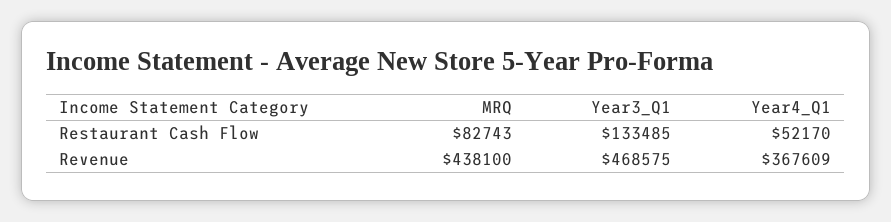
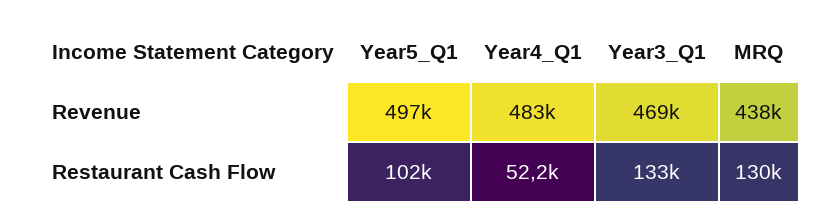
  {
    "MRQ": {
-     "Restaurant Cash Flow": 82743,
+     "Restaurant Cash Flow": 130000,
      "Revenue": 438100
    },
    "Year3_Q1": {
      "Restaurant Cash Flow": 133485,
      "Revenue": 468575
    },
    "Year4_Q1": {
      "Restaurant Cash Flow": 52170,
-     "Revenue": 367609
+     "Revenue": 483000
-   }
+   },
+   "Year5_Q1": {
+     "Revenue": 497000,
+     "Restaurant Cash Flow": 102000
+   }
  }

